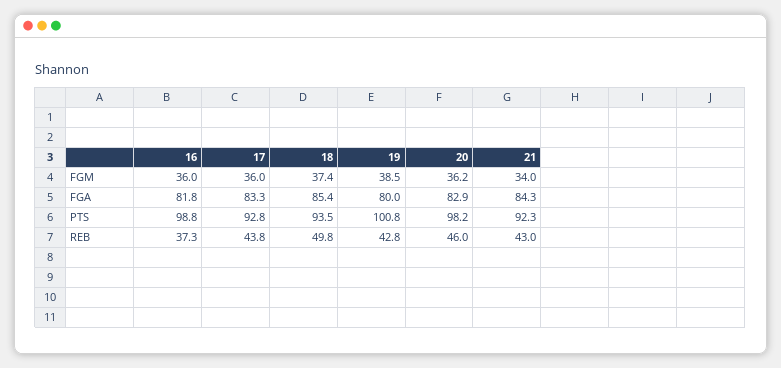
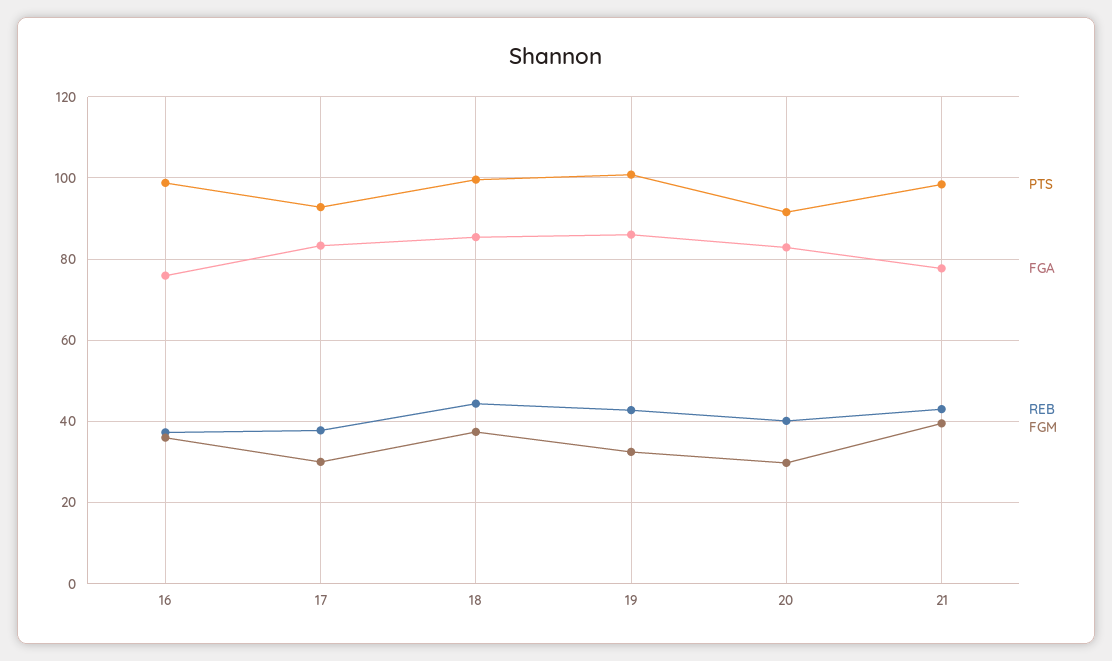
  {
    "FGM": {
      "16": 36,
-     "17": 36,
+     "17": 30,
      "18": 37.4,
-     "19": 38.5,
+     "19": 32,
-     "20": 36.2,
+     "20": 30,
-     "21": 34
+     "21": 40
    },
    "FGA": {
-     "16": 81.8,
+     "16": 76,
      "17": 83.3,
      "18": 85.4,
-     "19": 80,
+     "19": 86,
      "20": 82.9,
-     "21": 84.3
+     "21": 78
    },
    "PTS": {
      "16": 98.8,
      "17": 92.8,
-     "18": 93.5,
+     "18": 100,
      "19": 100.8,
-     "20": 98.2,
+     "20": 92,
-     "21": 92.3
+     "21": 98
    },
    "REB": {
      "16": 37.3,
-     "17": 43.8,
+     "17": 38,
-     "18": 49.8,
+     "18": 44,
      "19": 42.8,
-     "20": 46,
+     "20": 40,
      "21": 43
    }
  }

